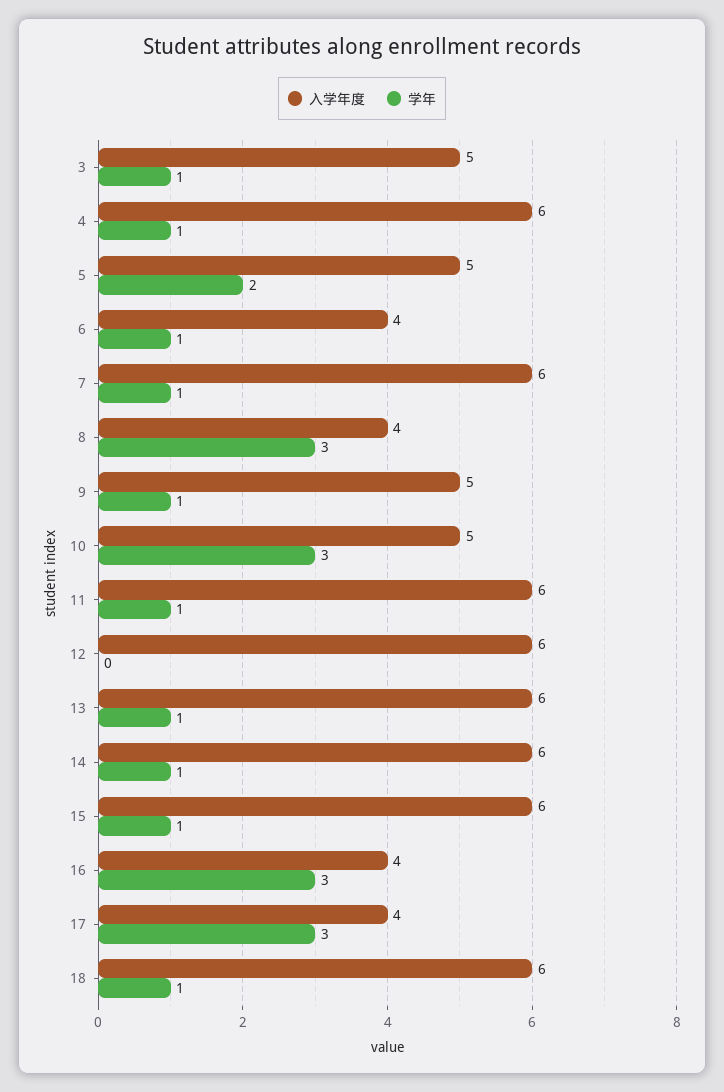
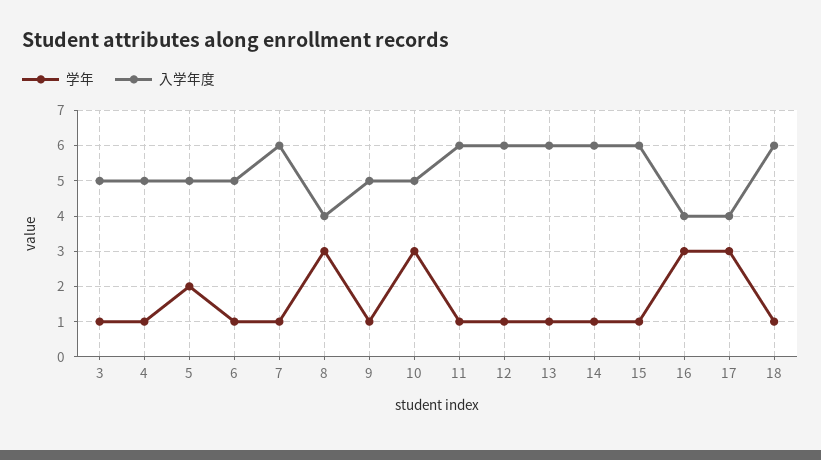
  {
    "入学年度": {
      "3": 5,
-     "4": 6,
+     "4": 5,
      "5": 5,
-     "6": 4,
+     "6": 5,
      "7": 6,
      "8": 4,
      "9": 5,
      "10": 5,
      "11": 6,
      "12": 6,
      "13": 6,
      "14": 6,
      "15": 6,
      "16": 4,
      "17": 4,
      "18": 6
    },
    "学年": {
      "3": 1,
      "4": 1,
      "5": 2,
      "6": 1,
      "7": 1,
      "8": 3,
      "9": 1,
      "10": 3,
      "11": 1,
-     "12": 0,
+     "12": 1,
      "13": 1,
      "14": 1,
      "15": 1,
      "16": 3,
      "17": 3,
      "18": 1
    }
  }

